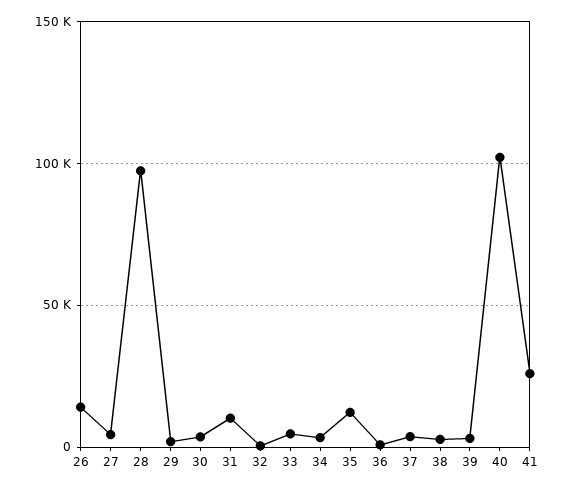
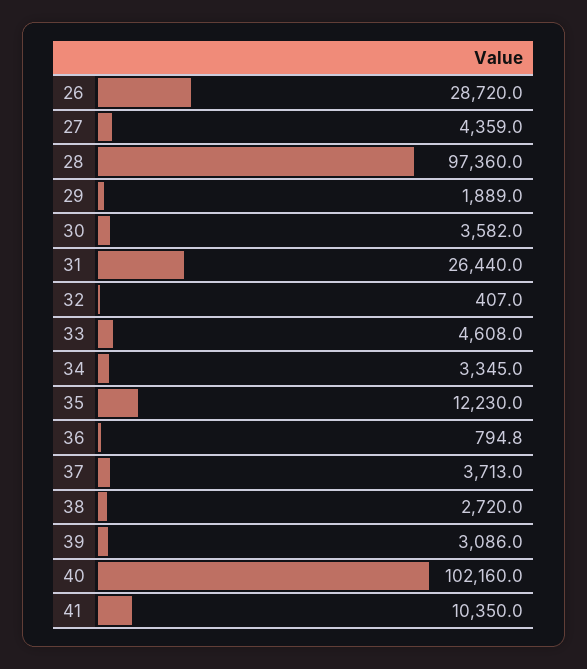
  {
-   "26": 15000,
+   "26": 28720,
    "27": 4359,
    "28": 97360,
    "29": 1889,
    "30": 3582,
-   "31": 10000,
+   "31": 26440,
    "32": 407,
    "33": 4608,
    "34": 3345,
    "35": 12230,
    "36": 794.8,
    "37": 3713,
    "38": 2720,
    "39": 3086,
    "40": 102160,
-   "41": 25000
+   "41": 10350
  }

